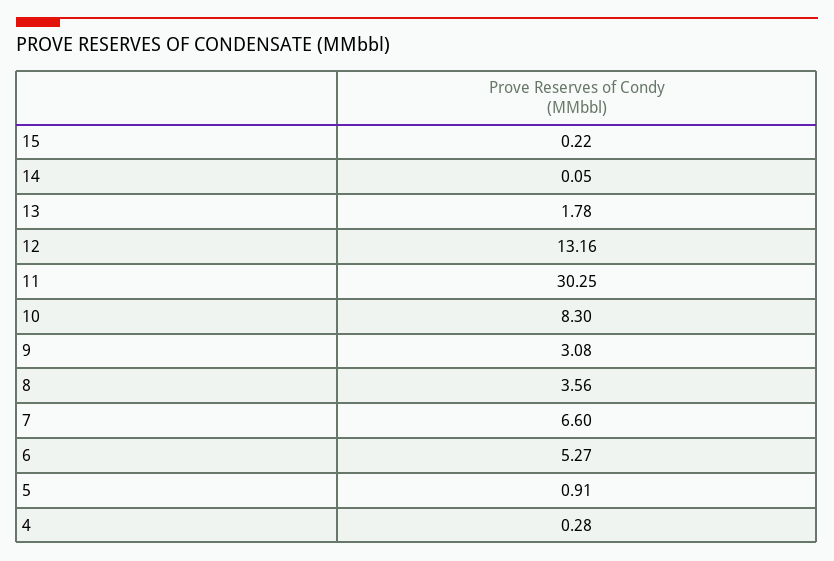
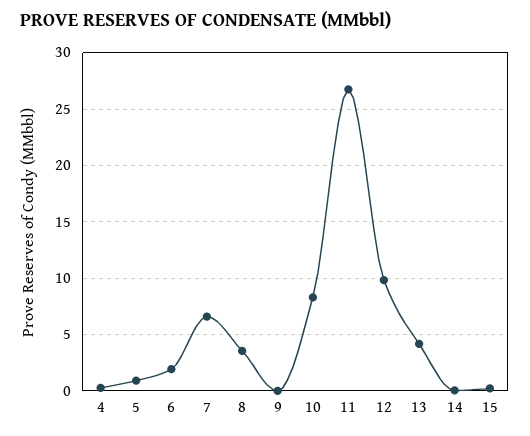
  {
    "15": 0.22,
    "14": 0.05,
-   "13": 1.78,
+   "13": 4,
-   "12": 13.16,
+   "12": 10,
-   "11": 30.25,
+   "11": 27,
    "10": 8.3,
-   "9": 3.08,
+   "9": 0,
    "8": 3.56,
    "7": 6.6,
-   "6": 5.27,
+   "6": 2,
    "5": 0.91,
    "4": 0.28
  }

